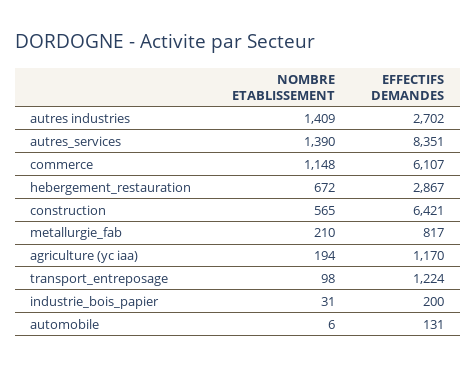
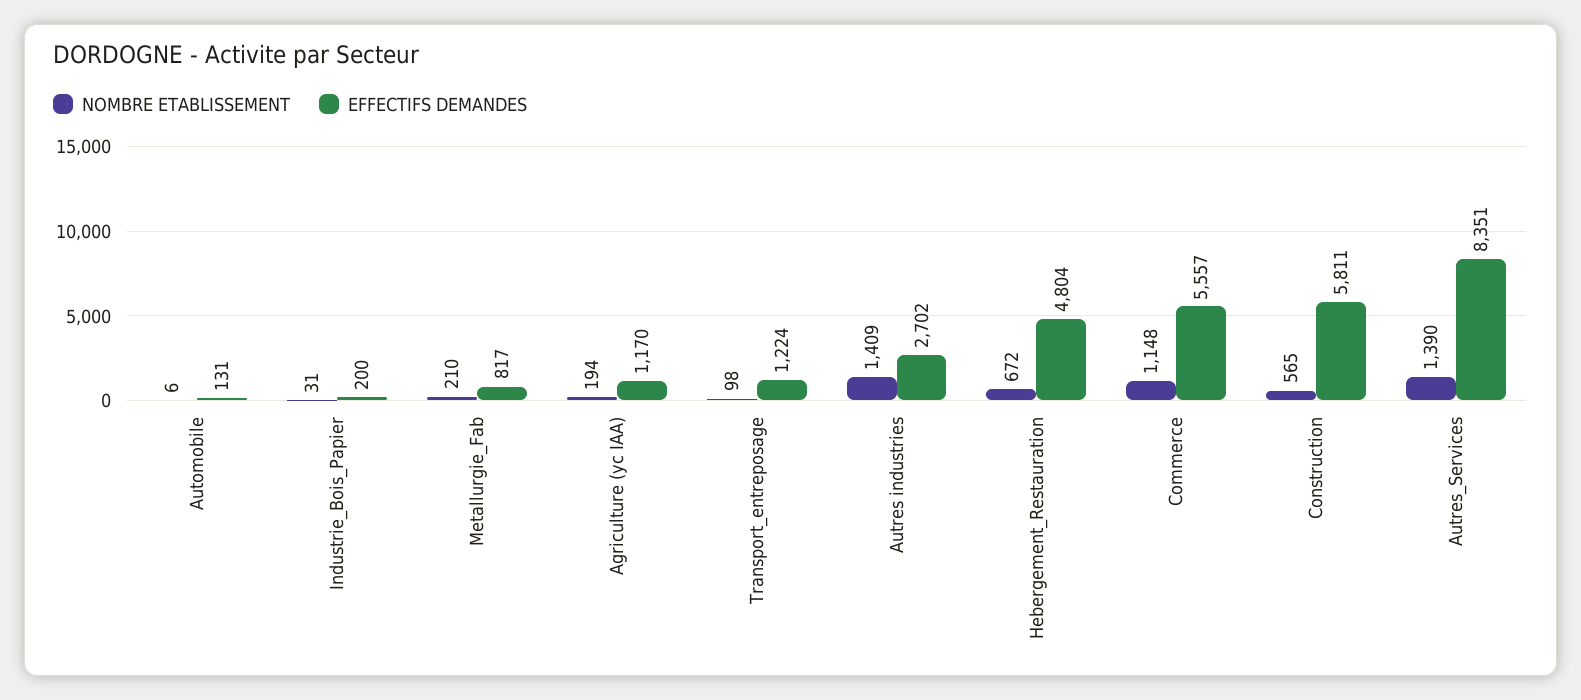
  {
    "NOMBRE ETABLISSEMENT": {
      "autres industries": 1409,
      "autres_services": 1390,
      "commerce": 1148,
      "hebergement_restauration": 672,
      "construction": 565,
      "metallurgie_fab": 210,
      "agriculture (yc iaa)": 194,
      "transport_entreposage": 98,
      "industrie_bois_papier": 31,
      "automobile": 6
    },
    "EFFECTIFS DEMANDES": {
      "autres industries": 2702,
      "autres_services": 8351,
-     "commerce": 6107,
+     "commerce": 5557,
-     "hebergement_restauration": 2867,
+     "hebergement_restauration": 4804,
-     "construction": 6421,
+     "construction": 5811,
      "metallurgie_fab": 817,
      "agriculture (yc iaa)": 1170,
      "transport_entreposage": 1224,
      "industrie_bois_papier": 200,
      "automobile": 131
    }
  }

